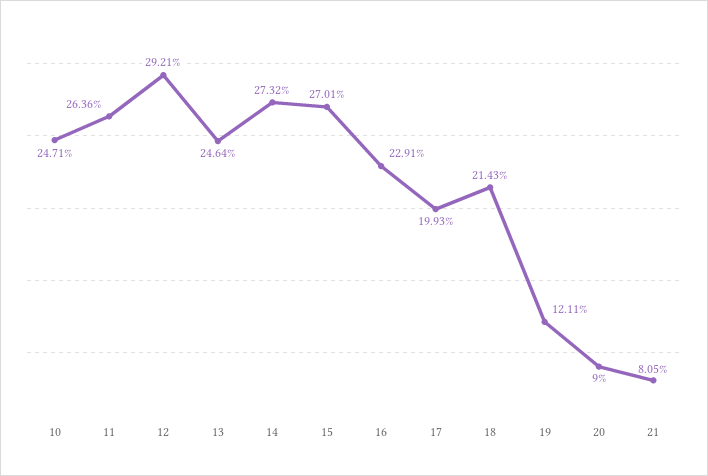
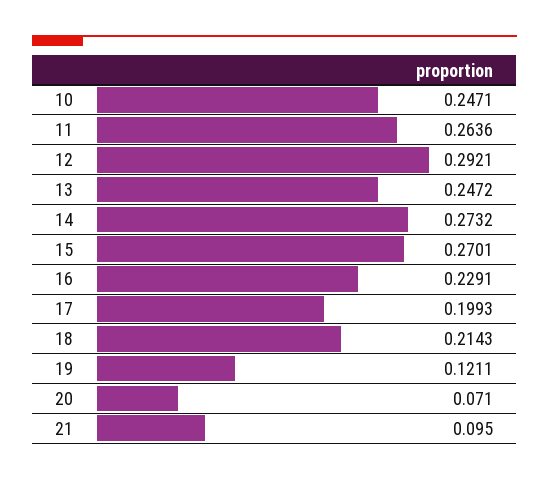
  {
    "10": 0.2471,
    "11": 0.2636,
    "12": 0.2921,
-   "13": 0.2464,
+   "13": 0.2472,
    "14": 0.2732,
    "15": 0.2701,
    "16": 0.2291,
    "17": 0.1993,
    "18": 0.2143,
    "19": 0.1211,
-   "20": 0.09,
+   "20": 0.071,
-   "21": 0.0805
+   "21": 0.095
  }

